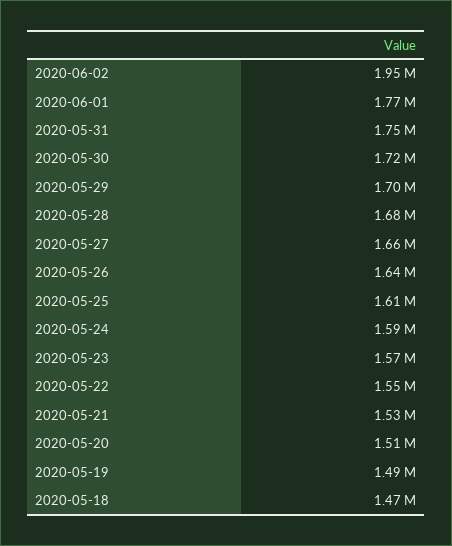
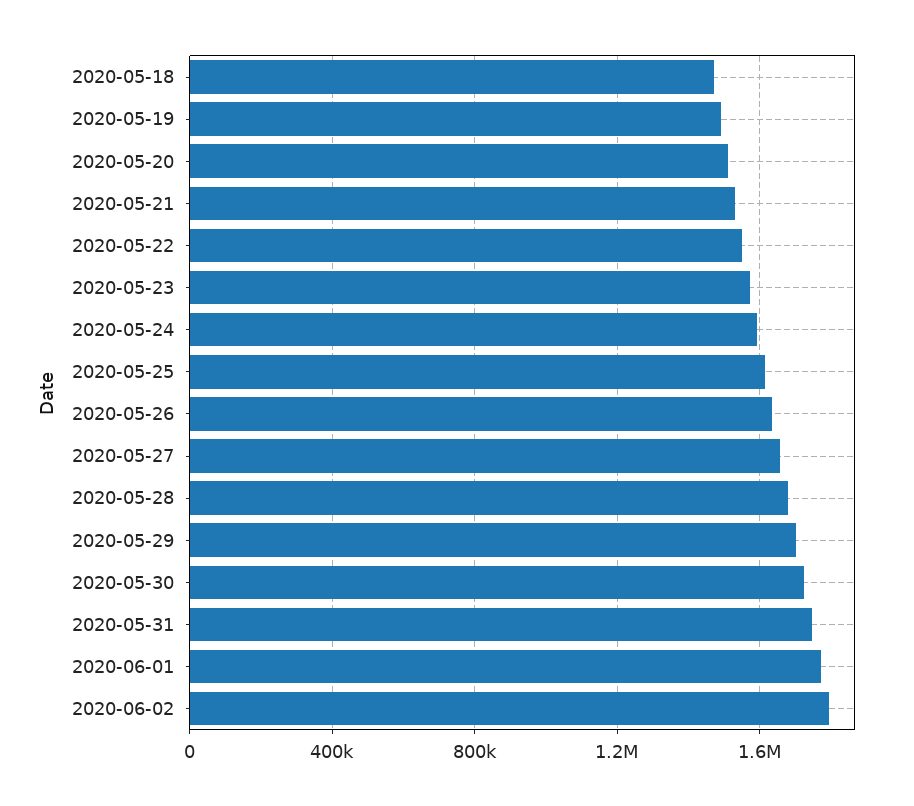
  {
-   "2020-06-02": 1950000,
+   "2020-06-02": 1800000,
    "2020-06-01": 1770000,
    "2020-05-31": 1750000,
    "2020-05-30": 1720000,
    "2020-05-29": 1700000,
    "2020-05-28": 1680000,
    "2020-05-27": 1660000,
    "2020-05-26": 1640000,
    "2020-05-25": 1610000,
    "2020-05-24": 1590000,
    "2020-05-23": 1570000,
    "2020-05-22": 1550000,
    "2020-05-21": 1530000,
    "2020-05-20": 1510000,
    "2020-05-19": 1490000,
    "2020-05-18": 1470000
  }

